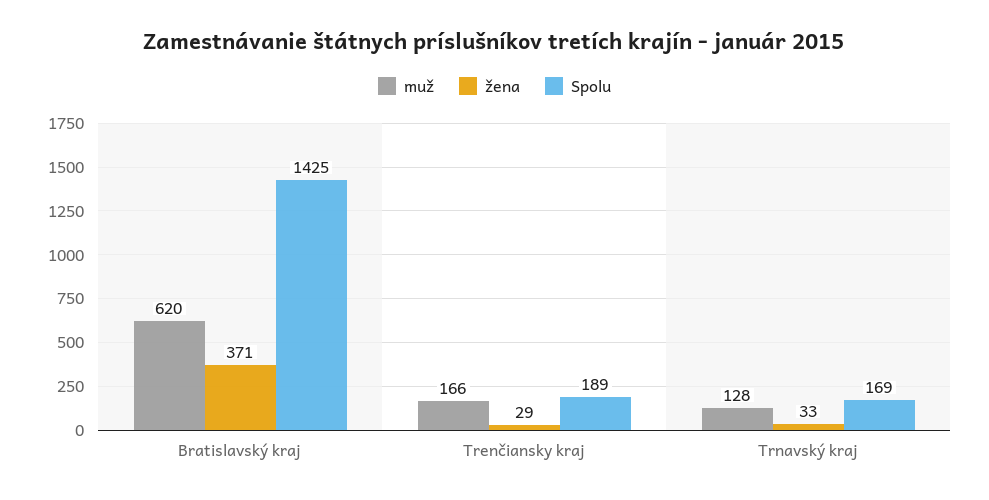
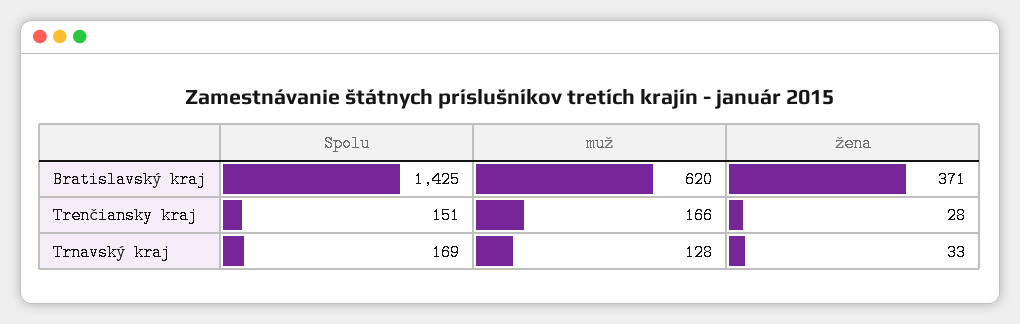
  {
    "muž": {
      "Bratislavský kraj": 620,
      "Trenčiansky kraj": 166,
      "Trnavský kraj": 128
    },
    "žena": {
      "Bratislavský kraj": 371,
-     "Trenčiansky kraj": 29,
+     "Trenčiansky kraj": 28,
      "Trnavský kraj": 33
    },
    "Spolu": {
      "Bratislavský kraj": 1425,
-     "Trenčiansky kraj": 189,
+     "Trenčiansky kraj": 151,
      "Trnavský kraj": 169
    }
  }

